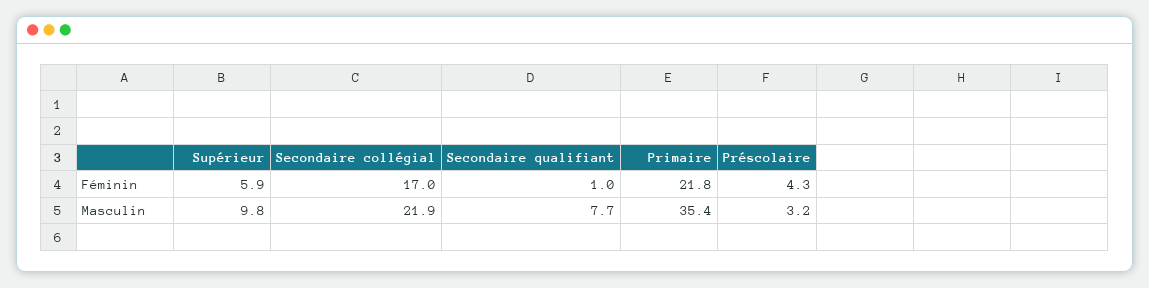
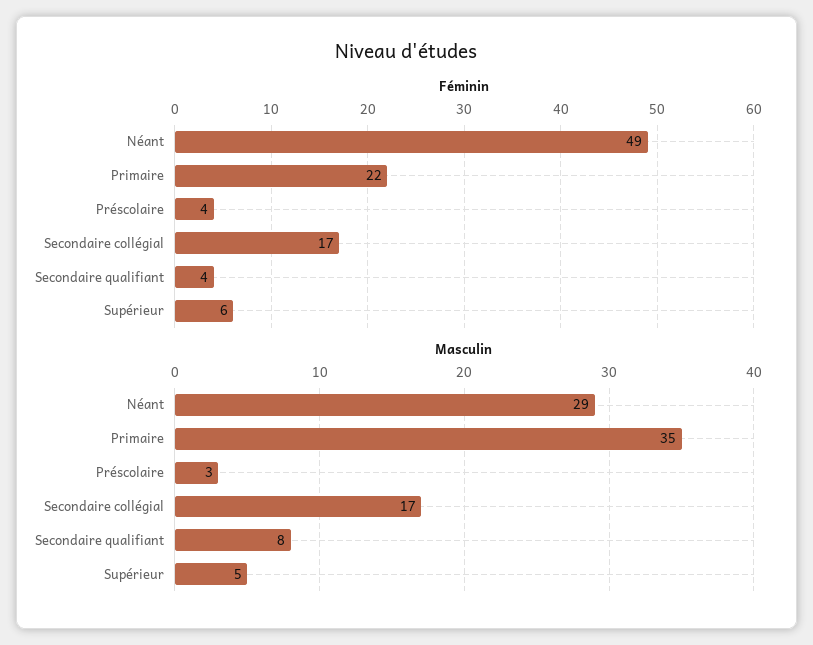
  {
    "Féminin": {
      "Supérieur": 5.9,
      "Secondaire collégial": 17,
-     "Secondaire qualifiant": 1,
+     "Secondaire qualifiant": 4,
      "Primaire": 21.8,
-     "Préscolaire": 4.3
+     "Préscolaire": 4.3,
+     "Néant": 49
    },
    "Masculin": {
-     "Supérieur": 9.8,
+     "Supérieur": 5,
-     "Secondaire collégial": 21.9,
+     "Secondaire collégial": 17,
      "Secondaire qualifiant": 7.7,
      "Primaire": 35.4,
-     "Préscolaire": 3.2
+     "Préscolaire": 3.2,
+     "Néant": 29
    }
  }

